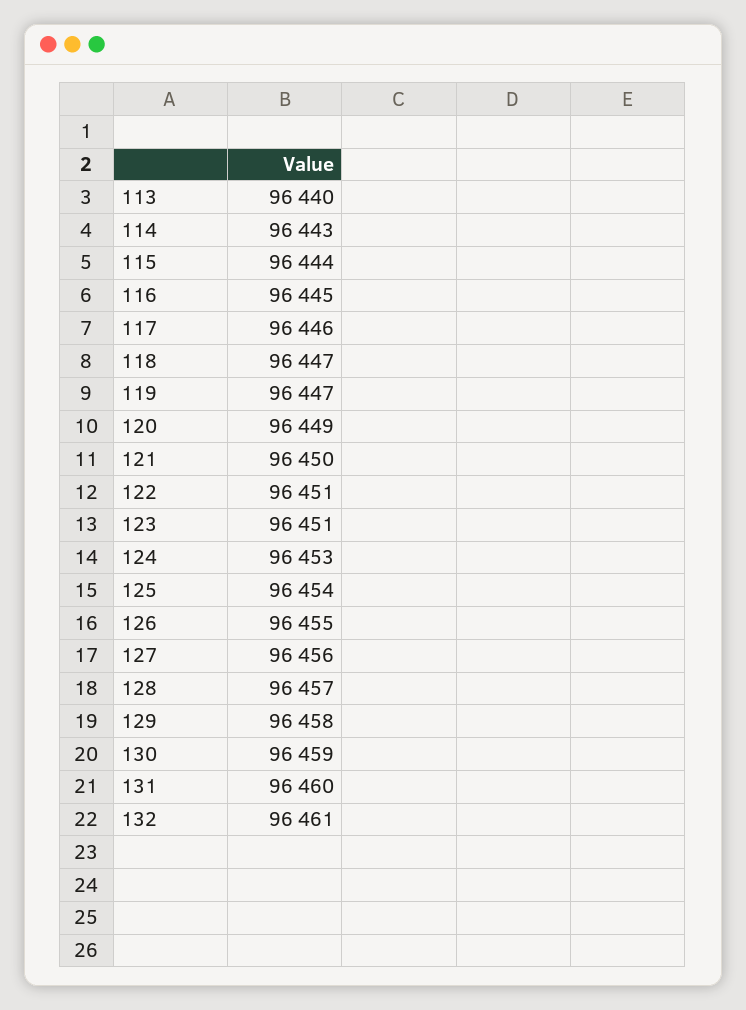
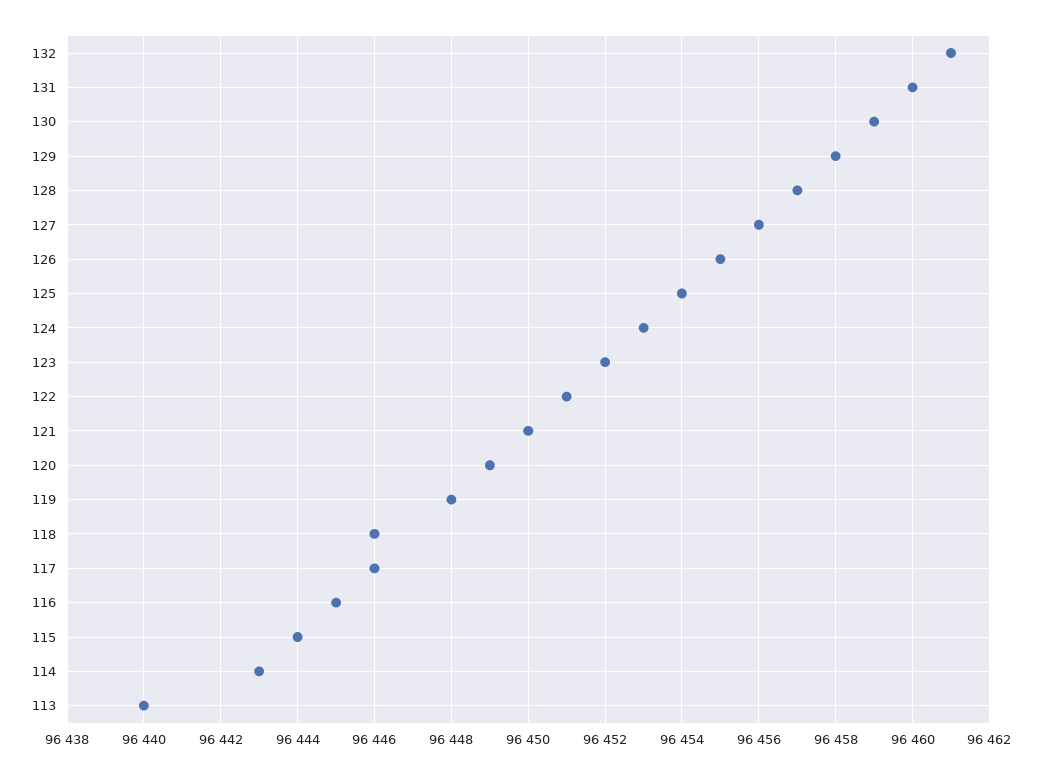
  {
    "113": 96440,
    "114": 96443,
    "115": 96444,
    "116": 96445,
    "117": 96446,
-   "118": 96447,
+   "118": 96446,
-   "119": 96447,
+   "119": 96448,
    "120": 96449,
    "121": 96450,
    "122": 96451,
-   "123": 96451,
+   "123": 96452,
    "124": 96453,
    "125": 96454,
    "126": 96455,
    "127": 96456,
    "128": 96457,
    "129": 96458,
    "130": 96459,
    "131": 96460,
    "132": 96461
  }

